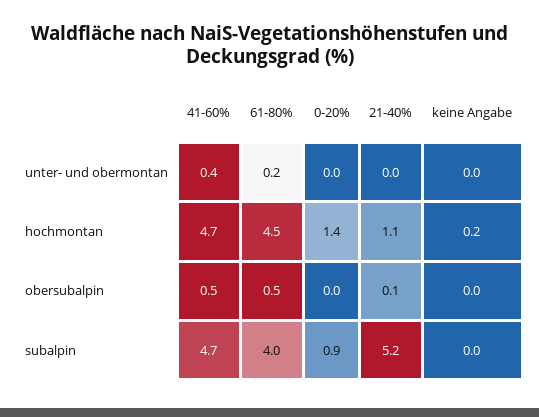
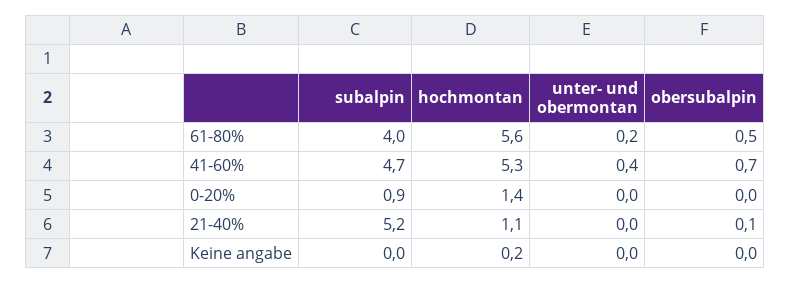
  {
    "41-60%": {
      "unter- und obermontan": 0.4,
-     "hochmontan": 4.7,
+     "hochmontan": 5.3,
-     "obersubalpin": 0.5,
+     "obersubalpin": 0.7,
      "subalpin": 4.7
    },
    "61-80%": {
      "unter- und obermontan": 0.2,
-     "hochmontan": 4.5,
+     "hochmontan": 5.6,
      "obersubalpin": 0.5,
      "subalpin": 4
    },
    "0-20%": {
      "unter- und obermontan": 0,
      "hochmontan": 1.4,
      "obersubalpin": 0,
      "subalpin": 0.9
    },
    "21-40%": {
      "unter- und obermontan": 0,
      "hochmontan": 1.1,
      "obersubalpin": 0.1,
      "subalpin": 5.2
    },
    "keine Angabe": {
      "unter- und obermontan": 0,
      "hochmontan": 0.2,
      "obersubalpin": 0,
      "subalpin": 0
    }
  }

